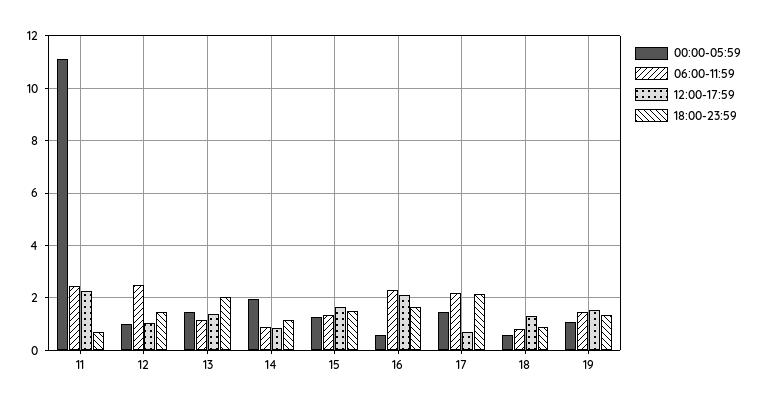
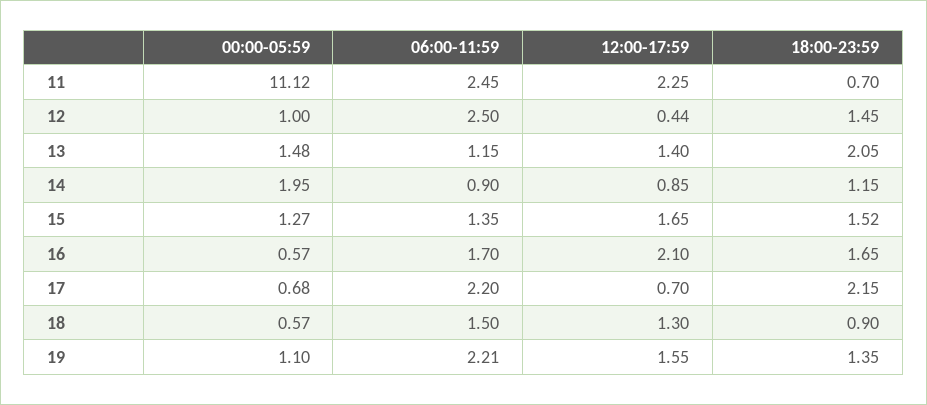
  {
    "00:00-05:59": {
      "11": 11.12,
      "12": 1,
      "13": 1.48,
      "14": 1.95,
      "15": 1.27,
      "16": 0.57,
-     "17": 1.5,
+     "17": 0.68,
      "18": 0.57,
      "19": 1.1
    },
    "06:00-11:59": {
      "11": 2.45,
      "12": 2.5,
      "13": 1.15,
      "14": 0.9,
      "15": 1.35,
-     "16": 2.25,
+     "16": 1.7,
      "17": 2.2,
-     "18": 0.75,
+     "18": 1.5,
-     "19": 1.5
+     "19": 2.21
    },
    "12:00-17:59": {
      "11": 2.25,
-     "12": 1,
+     "12": 0.44,
      "13": 1.4,
      "14": 0.85,
      "15": 1.65,
      "16": 2.1,
      "17": 0.7,
      "18": 1.3,
      "19": 1.55
    },
    "18:00-23:59": {
      "11": 0.7,
      "12": 1.45,
      "13": 2.05,
      "14": 1.15,
      "15": 1.52,
      "16": 1.65,
      "17": 2.15,
      "18": 0.9,
      "19": 1.35
    }
  }

